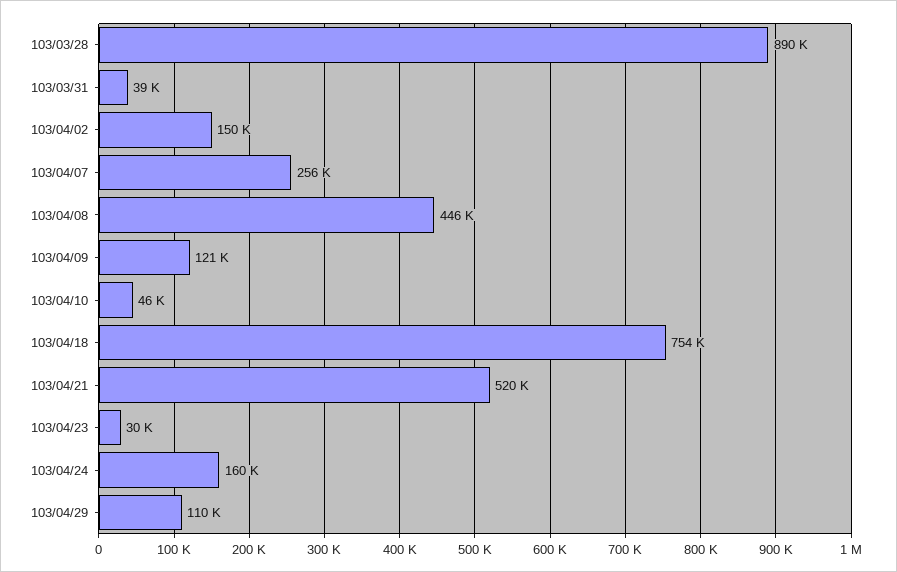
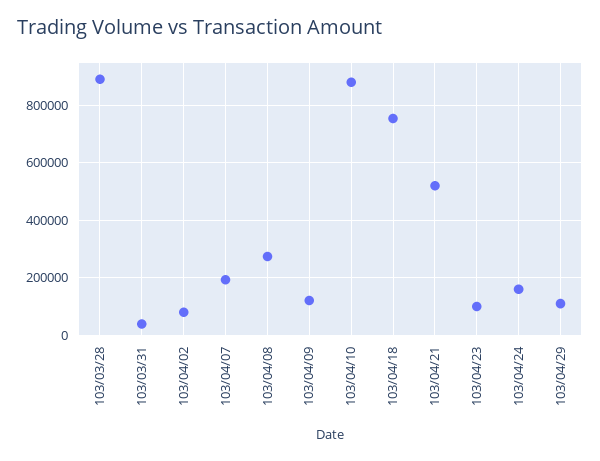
  {
    "103/03/28": 890000,
    "103/03/31": 39000,
-   "103/04/02": 150000,
+   "103/04/02": 75000,
-   "103/04/07": 256000,
+   "103/04/07": 200000,
-   "103/04/08": 446000,
+   "103/04/08": 275000,
    "103/04/09": 121000,
-   "103/04/10": 46000,
+   "103/04/10": 875000,
    "103/04/18": 754000,
    "103/04/21": 520000,
-   "103/04/23": 30000,
+   "103/04/23": 100000,
    "103/04/24": 160000,
    "103/04/29": 110000
  }

